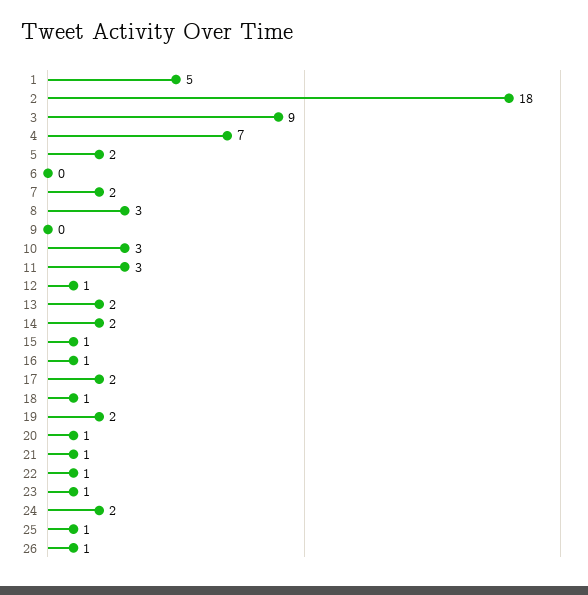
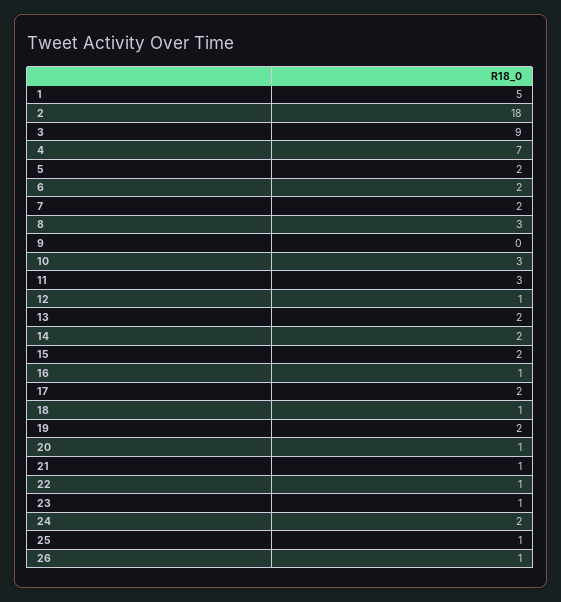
  {
    "1": 5,
    "2": 18,
    "3": 9,
    "4": 7,
    "5": 2,
-   "6": 0,
+   "6": 2,
    "7": 2,
    "8": 3,
    "9": 0,
    "10": 3,
    "11": 3,
    "12": 1,
    "13": 2,
    "14": 2,
-   "15": 1,
+   "15": 2,
    "16": 1,
    "17": 2,
    "18": 1,
    "19": 2,
    "20": 1,
    "21": 1,
    "22": 1,
    "23": 1,
    "24": 2,
    "25": 1,
    "26": 1
  }

